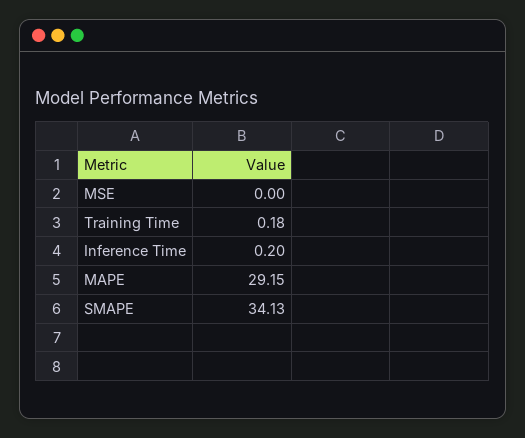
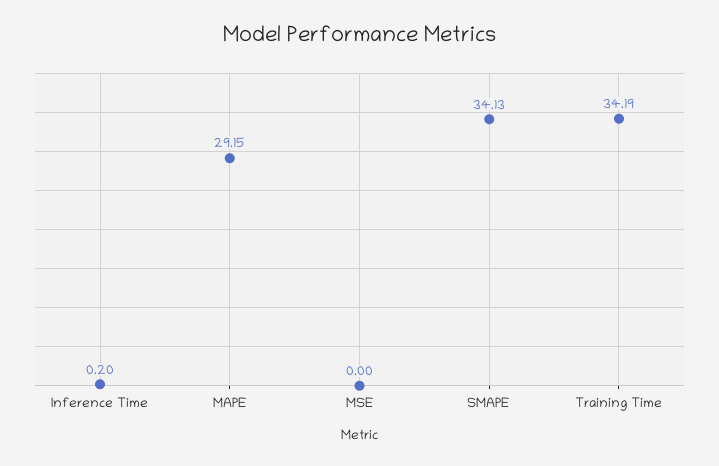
  {
    "MSE": 0,
-   "Training Time": 0.18,
+   "Training Time": 34.19,
    "Inference Time": 0.2,
    "MAPE": 29.15,
    "SMAPE": 34.13
  }

